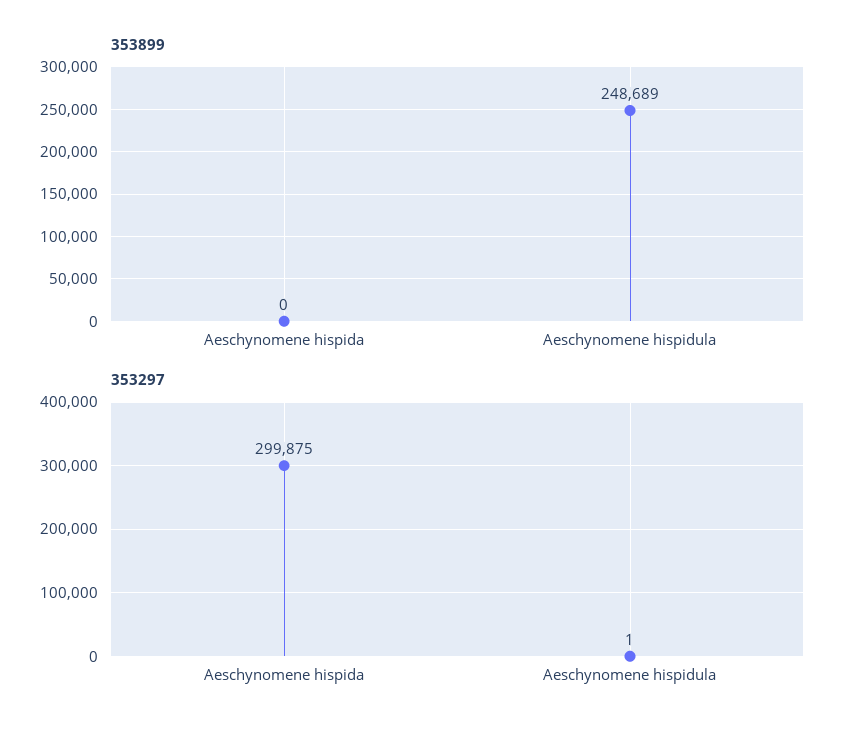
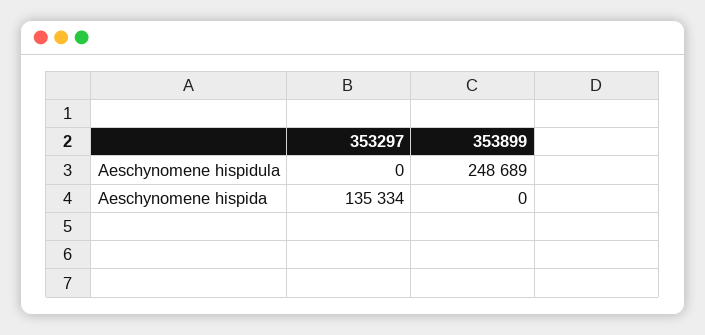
  {
    "353899": {
      "Aeschynomene hispida": 0,
      "Aeschynomene hispidula": 248689
    },
    "353297": {
-     "Aeschynomene hispida": 299875,
+     "Aeschynomene hispida": 135334,
-     "Aeschynomene hispidula": 1
+     "Aeschynomene hispidula": 0
    }
  }

